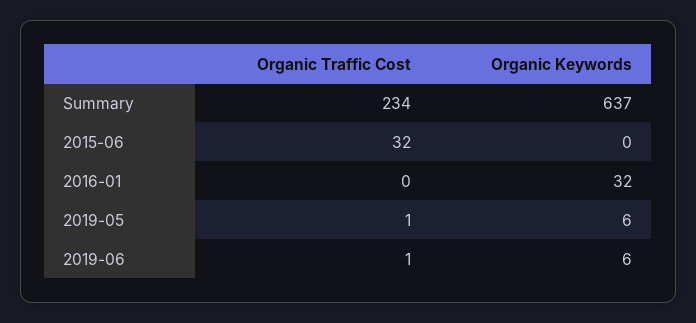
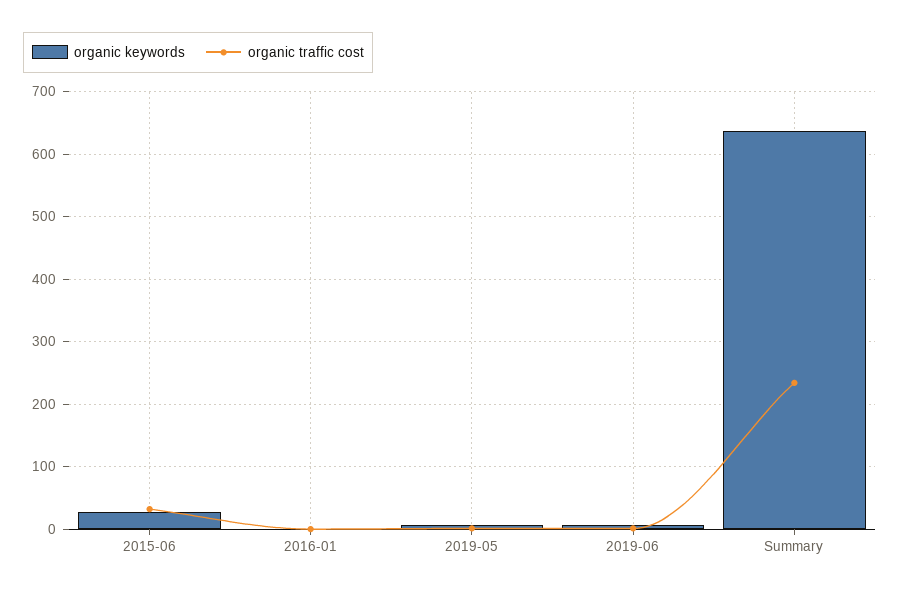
  {
    "Organic Traffic Cost": {
      "Summary": 234,
      "2015-06": 32,
      "2016-01": 0,
      "2019-05": 1,
      "2019-06": 1
    },
    "Organic Keywords": {
      "Summary": 637,
-     "2015-06": 0,
+     "2015-06": 30,
-     "2016-01": 32,
+     "2016-01": 0,
      "2019-05": 6,
      "2019-06": 6
    }
  }

